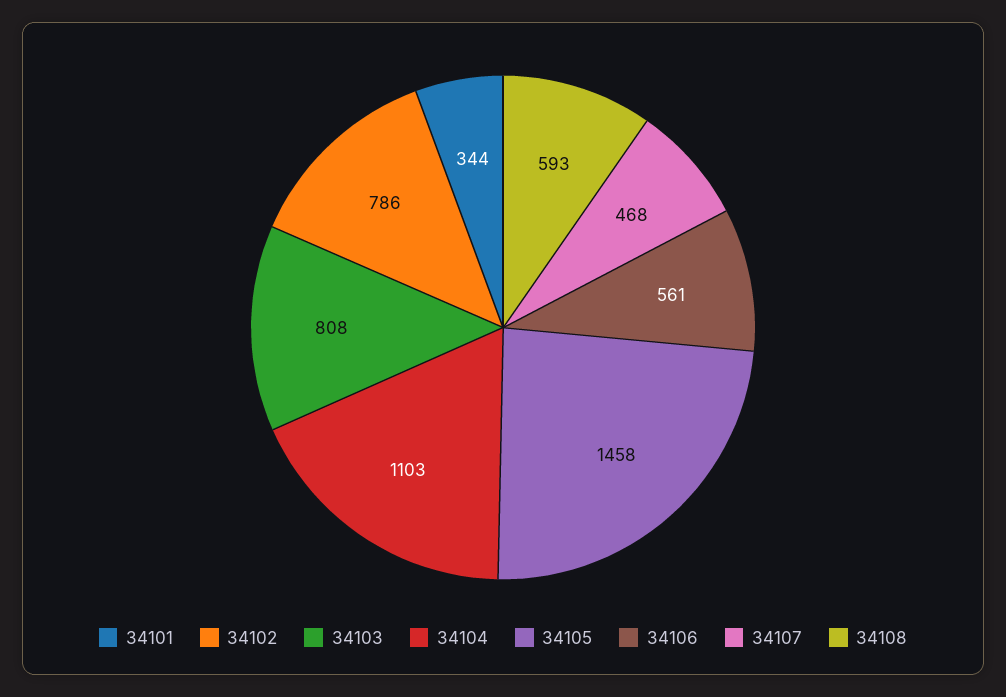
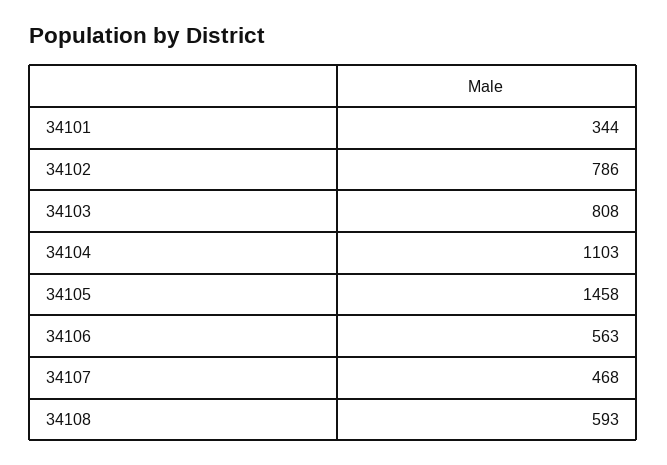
  {
    "34101": 344,
    "34102": 786,
    "34103": 808,
    "34104": 1103,
    "34105": 1458,
-   "34106": 561,
+   "34106": 563,
    "34107": 468,
    "34108": 593
  }

